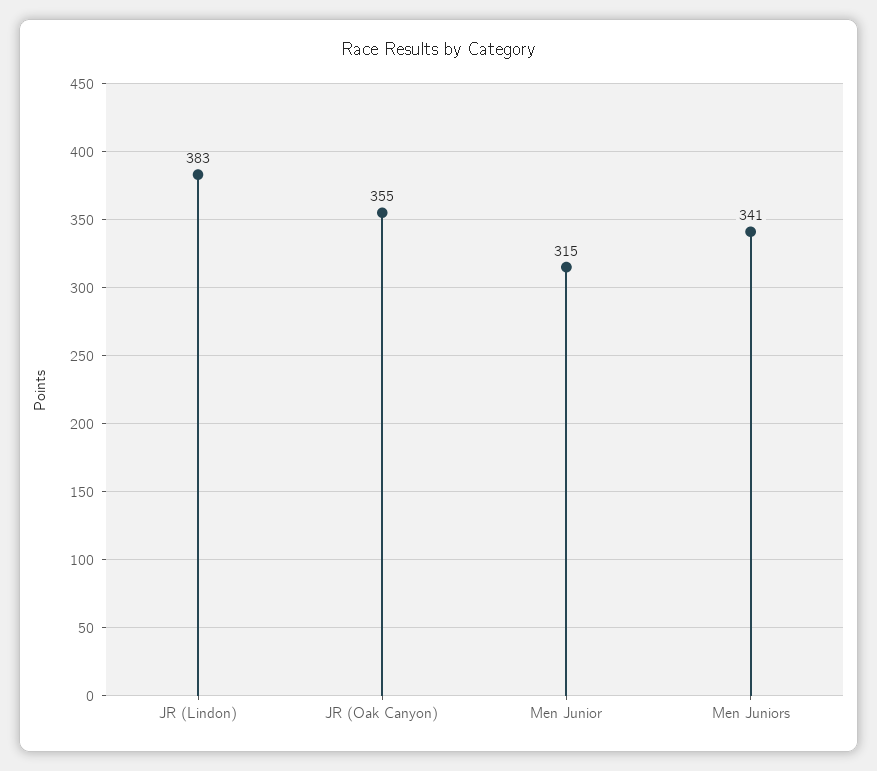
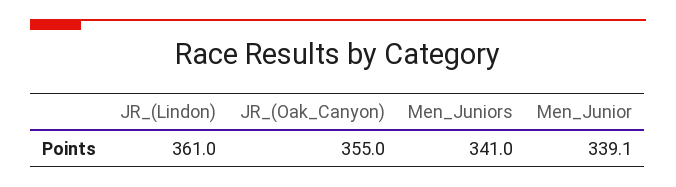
  {
-   "JR (Lindon)": 383,
+   "JR (Lindon)": 361,
    "JR (Oak Canyon)": 355,
-   "Men Junior": 315,
+   "Men Junior": 339.1,
    "Men Juniors": 341
  }

